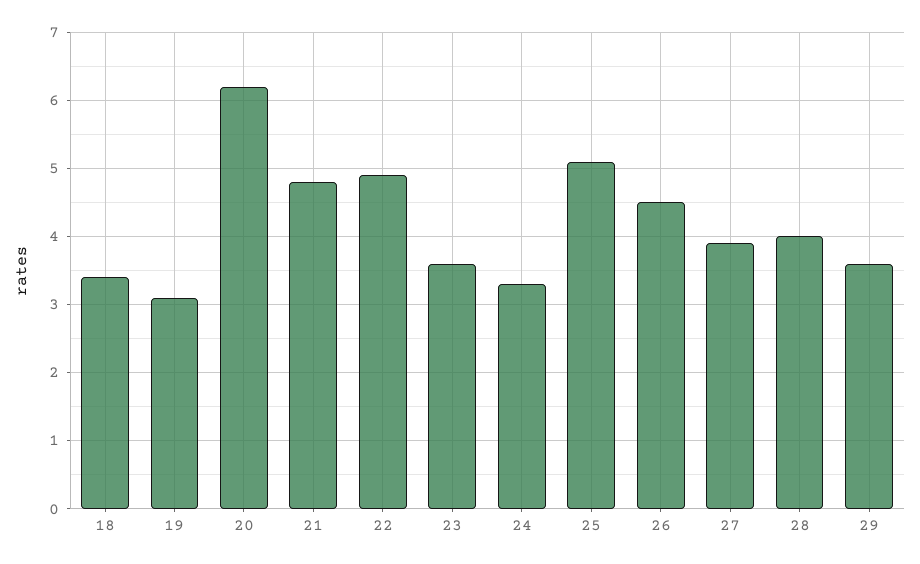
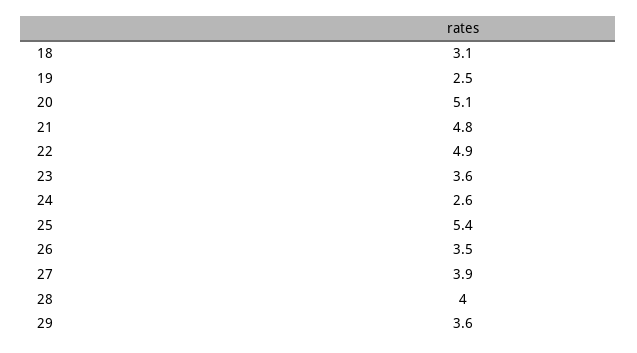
  {
-   "18": 3.4,
+   "18": 3.1,
-   "19": 3.1,
+   "19": 2.5,
-   "20": 6.2,
+   "20": 5.1,
    "21": 4.8,
    "22": 4.9,
    "23": 3.6,
-   "24": 3.3,
+   "24": 2.6,
-   "25": 5.1,
+   "25": 5.4,
-   "26": 4.5,
+   "26": 3.5,
    "27": 3.9,
    "28": 4,
    "29": 3.6
  }

